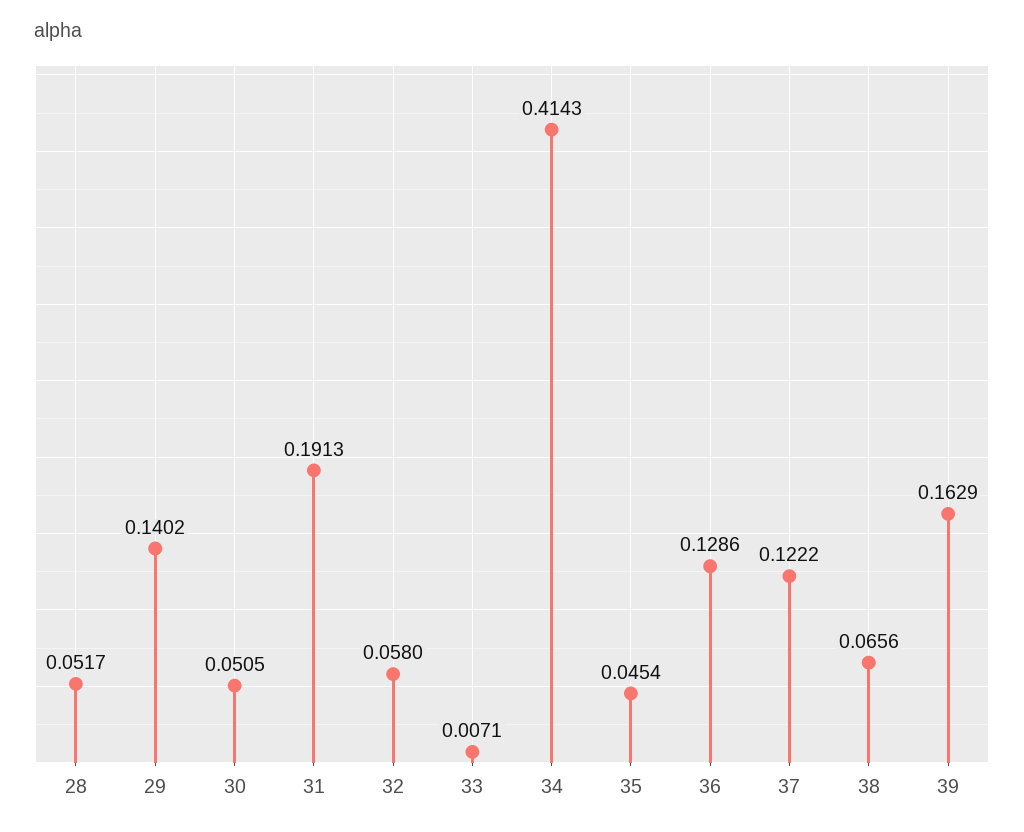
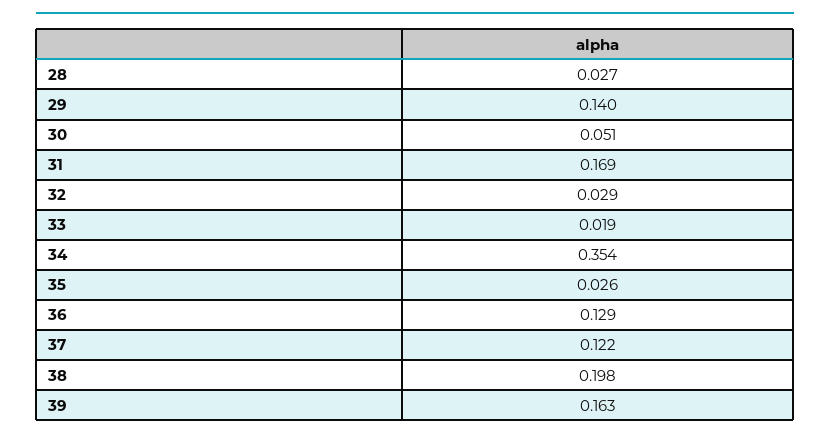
  {
-   "28": 0.0517,
+   "28": 0.027,
    "29": 0.1402,
    "30": 0.0505,
-   "31": 0.1913,
+   "31": 0.169,
-   "32": 0.058,
+   "32": 0.029,
-   "33": 0.0071,
+   "33": 0.019,
-   "34": 0.4143,
+   "34": 0.354,
-   "35": 0.0454,
+   "35": 0.026,
    "36": 0.1286,
    "37": 0.1222,
-   "38": 0.0656,
+   "38": 0.198,
    "39": 0.1629
  }

